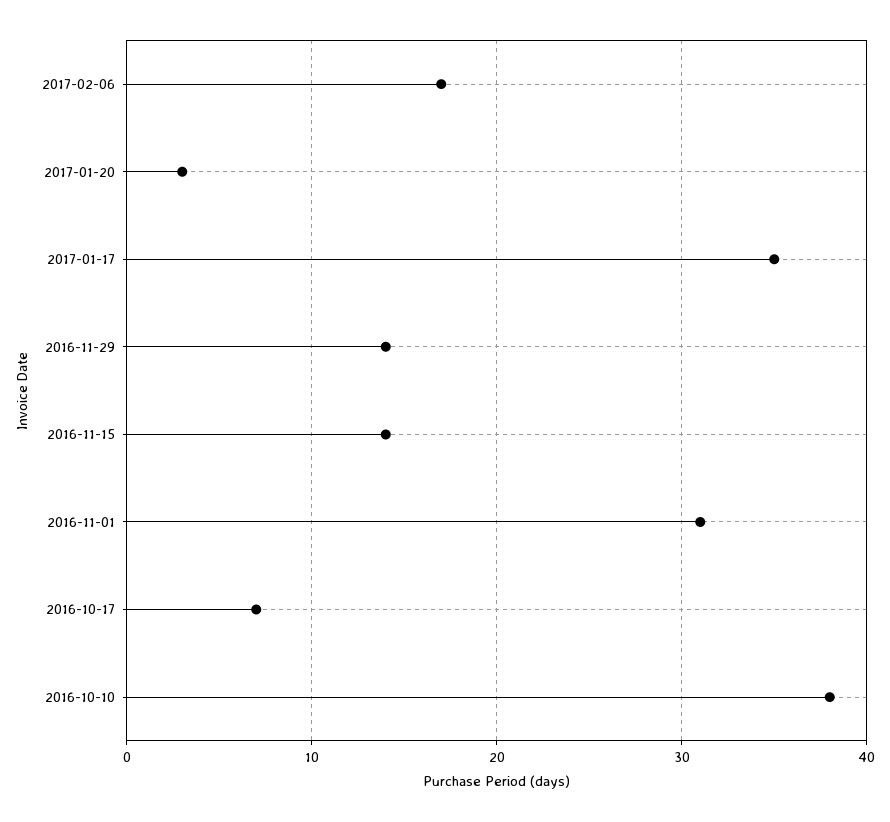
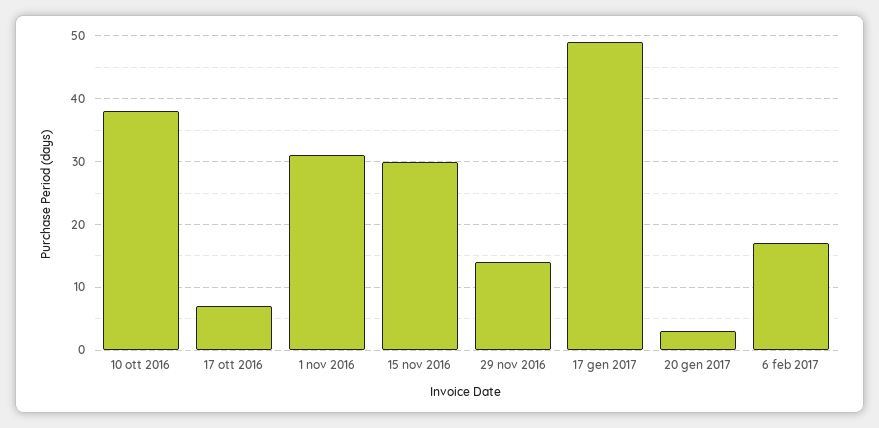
  {
    "2017-02-06": 17,
    "2017-01-20": 3,
-   "2017-01-17": 35,
+   "2017-01-17": 49,
    "2016-11-29": 14,
-   "2016-11-15": 14,
+   "2016-11-15": 30,
    "2016-11-01": 31,
    "2016-10-17": 7,
    "2016-10-10": 38
  }

